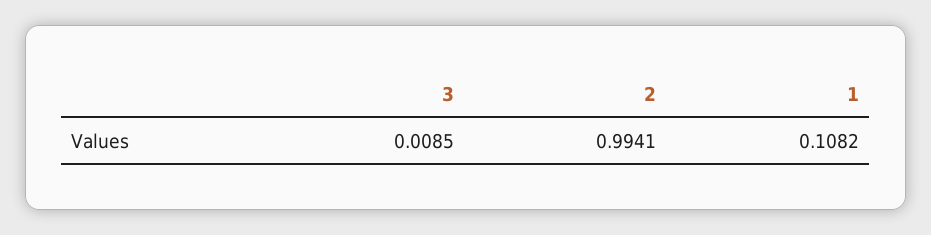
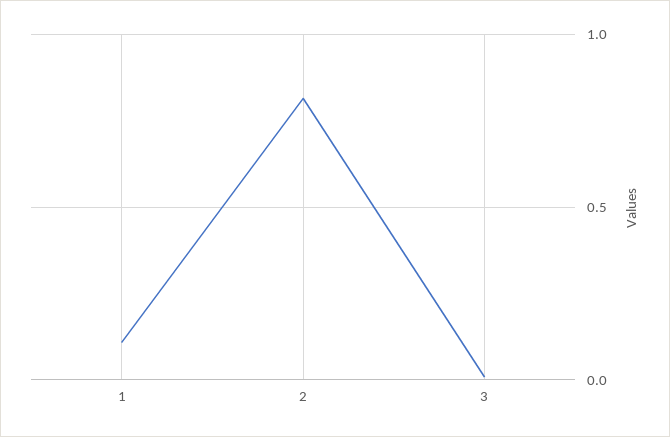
  {
    "3": 0.0085,
-   "2": 0.9941,
+   "2": 0.8,
    "1": 0.1082
  }

